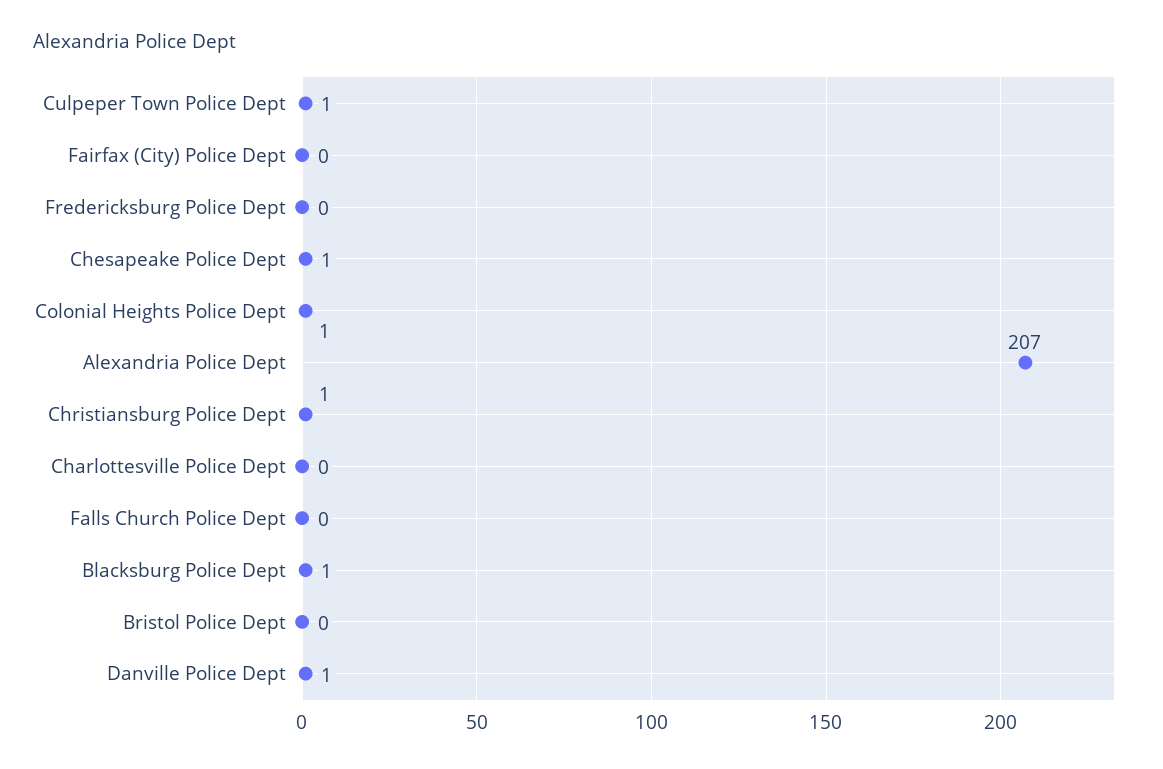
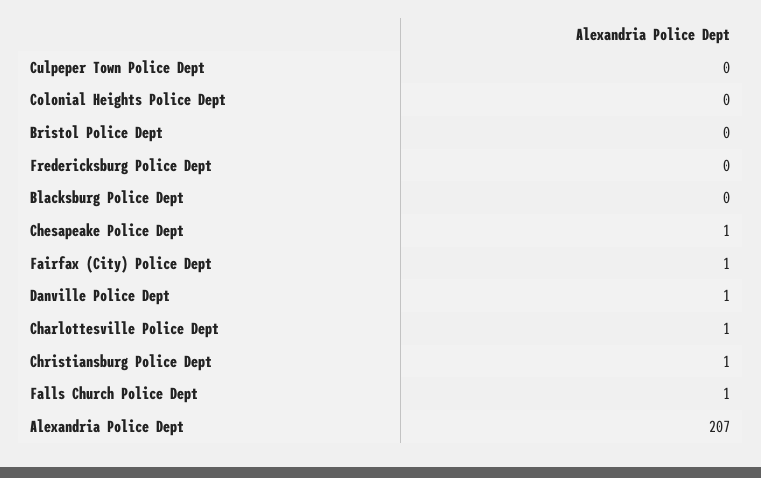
  {
-   "Culpeper Town Police Dept": 1,
+   "Culpeper Town Police Dept": 0,
-   "Fairfax (City) Police Dept": 0,
+   "Fairfax (City) Police Dept": 1,
    "Fredericksburg Police Dept": 0,
    "Chesapeake Police Dept": 1,
-   "Colonial Heights Police Dept": 1,
+   "Colonial Heights Police Dept": 0,
    "Alexandria Police Dept": 207,
    "Christiansburg Police Dept": 1,
-   "Charlottesville Police Dept": 0,
+   "Charlottesville Police Dept": 1,
-   "Falls Church Police Dept": 0,
+   "Falls Church Police Dept": 1,
-   "Blacksburg Police Dept": 1,
+   "Blacksburg Police Dept": 0,
    "Bristol Police Dept": 0,
    "Danville Police Dept": 1
  }

